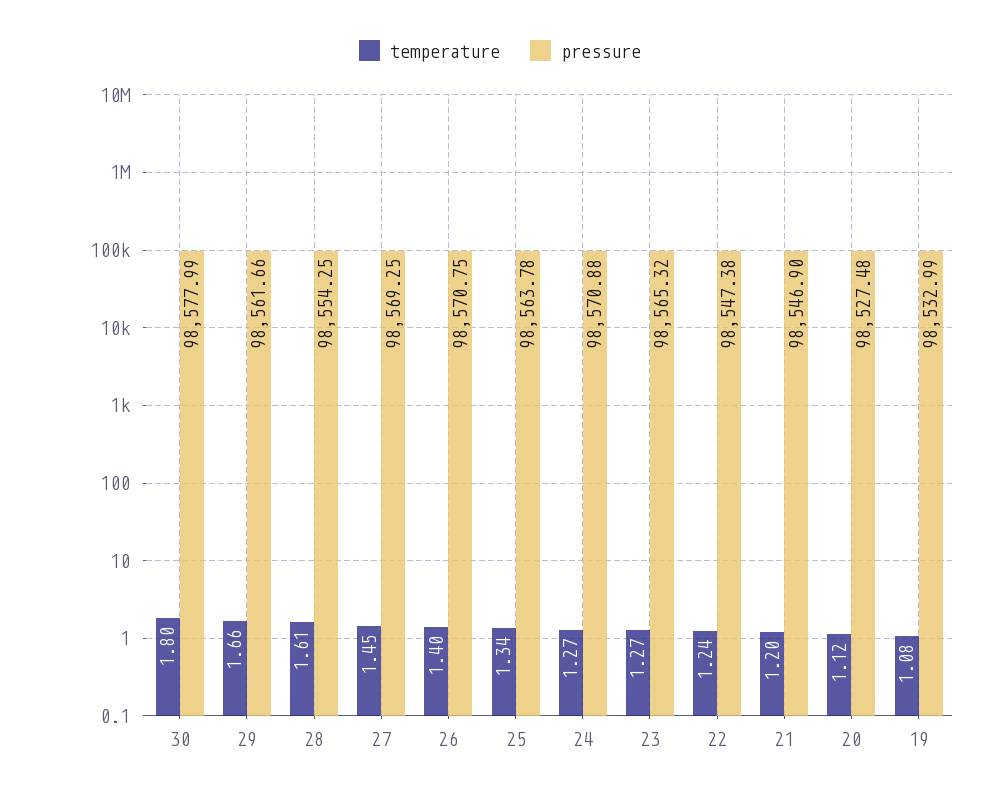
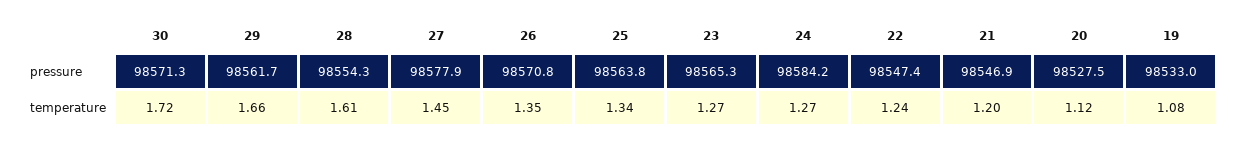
  {
    "temperature": {
-     "30": 1.8,
+     "30": 1.72,
      "29": 1.66,
      "28": 1.61,
      "27": 1.45,
-     "26": 1.4,
+     "26": 1.35,
      "25": 1.34,
      "24": 1.27,
      "23": 1.27,
      "22": 1.24,
      "21": 1.2,
      "20": 1.12,
      "19": 1.08
    },
    "pressure": {
-     "30": 98577.99,
+     "30": 98571.3,
      "29": 98561.66,
      "28": 98554.25,
-     "27": 98569.25,
+     "27": 98577.9,
      "26": 98570.75,
      "25": 98563.78,
-     "24": 98570.88,
+     "24": 98584.2,
      "23": 98565.32,
      "22": 98547.38,
      "21": 98546.9,
      "20": 98527.48,
      "19": 98532.99
    }
  }

